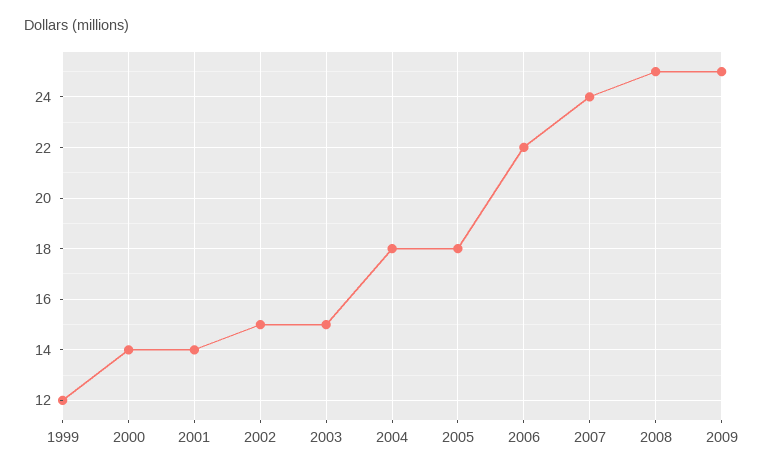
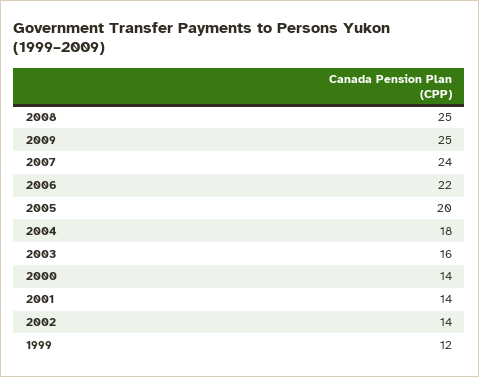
  {
    "1999": 12,
    "2000": 14,
    "2001": 14,
-   "2002": 15,
+   "2002": 14,
-   "2003": 15,
+   "2003": 16,
    "2004": 18,
-   "2005": 18,
+   "2005": 20,
    "2006": 22,
    "2007": 24,
    "2008": 25,
    "2009": 25
  }

